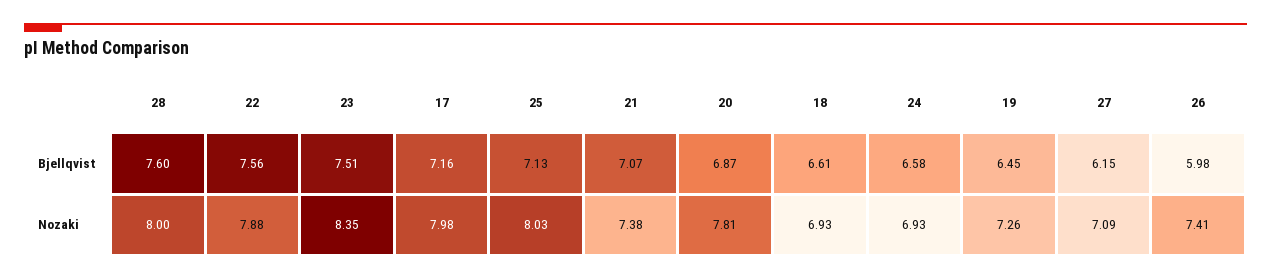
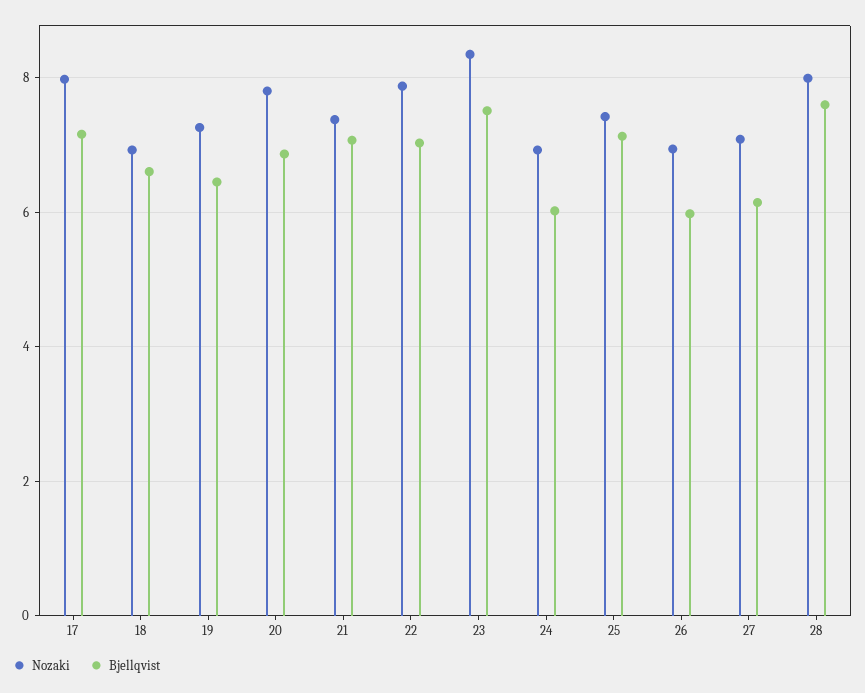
  {
    "Bjellqvist": {
      "28": 7.6,
-     "22": 7.56,
+     "22": 7,
      "23": 7.51,
      "17": 7.16,
      "25": 7.13,
      "21": 7.07,
      "20": 6.87,
      "18": 6.61,
-     "24": 6.58,
+     "24": 6,
      "19": 6.45,
      "27": 6.15,
      "26": 5.98
    },
    "Nozaki": {
      "28": 8,
      "22": 7.88,
      "23": 8.35,
      "17": 7.98,
-     "25": 8.03,
+     "25": 7.4,
      "21": 7.38,
      "20": 7.81,
      "18": 6.93,
      "24": 6.93,
      "19": 7.26,
      "27": 7.09,
-     "26": 7.41
+     "26": 7
    }
  }

